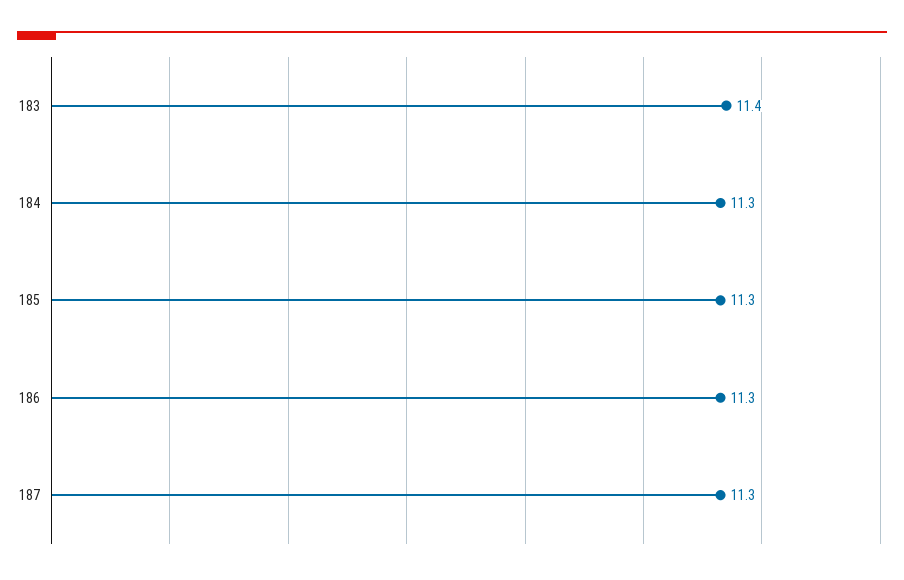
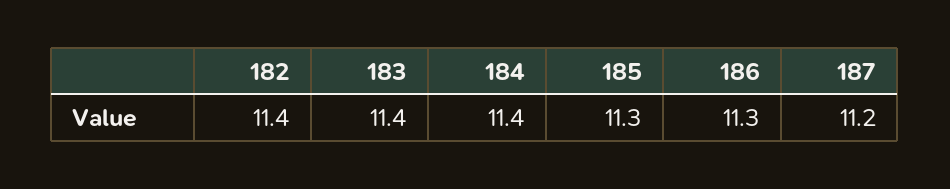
  {
    "183": 11.4,
-   "184": 11.3,
+   "184": 11.4,
    "185": 11.3,
    "186": 11.3,
-   "187": 11.3
+   "187": 11.2,
+   "182": 11.4
  }

